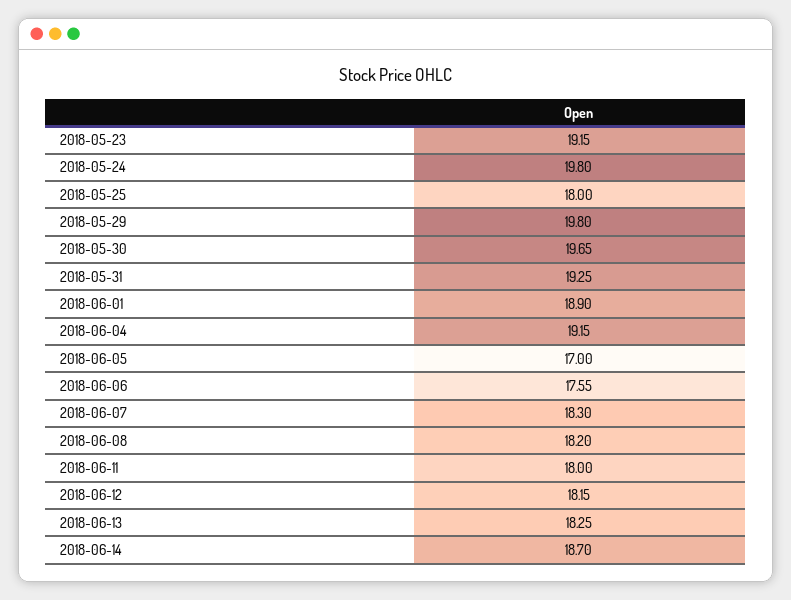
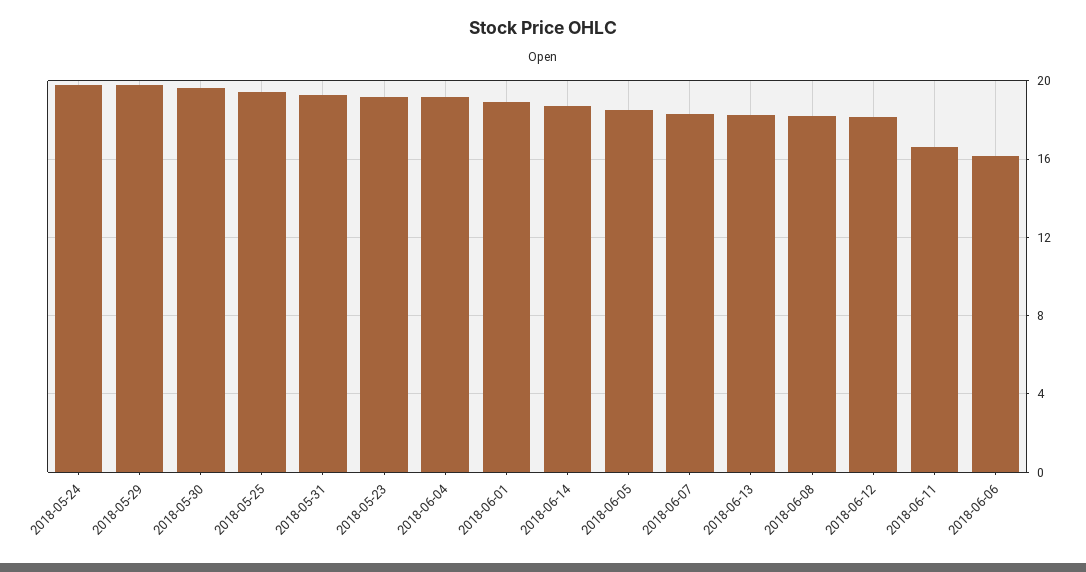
  {
    "2018-05-23": 19.15,
    "2018-05-24": 19.8,
-   "2018-05-25": 18,
+   "2018-05-25": 19.5,
    "2018-05-29": 19.8,
    "2018-05-30": 19.65,
    "2018-05-31": 19.25,
    "2018-06-01": 18.9,
    "2018-06-04": 19.15,
-   "2018-06-05": 17,
+   "2018-06-05": 18.5,
-   "2018-06-06": 17.55,
+   "2018-06-06": 16,
    "2018-06-07": 18.3,
    "2018-06-08": 18.2,
-   "2018-06-11": 18,
+   "2018-06-11": 16.5,
    "2018-06-12": 18.15,
    "2018-06-13": 18.25,
    "2018-06-14": 18.7
  }

